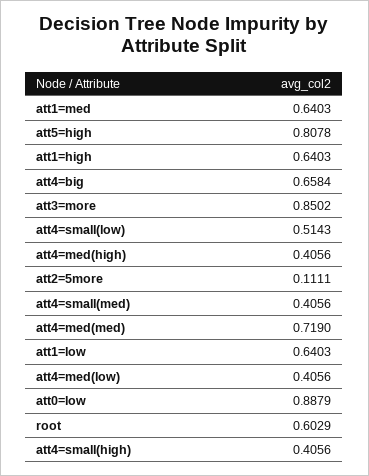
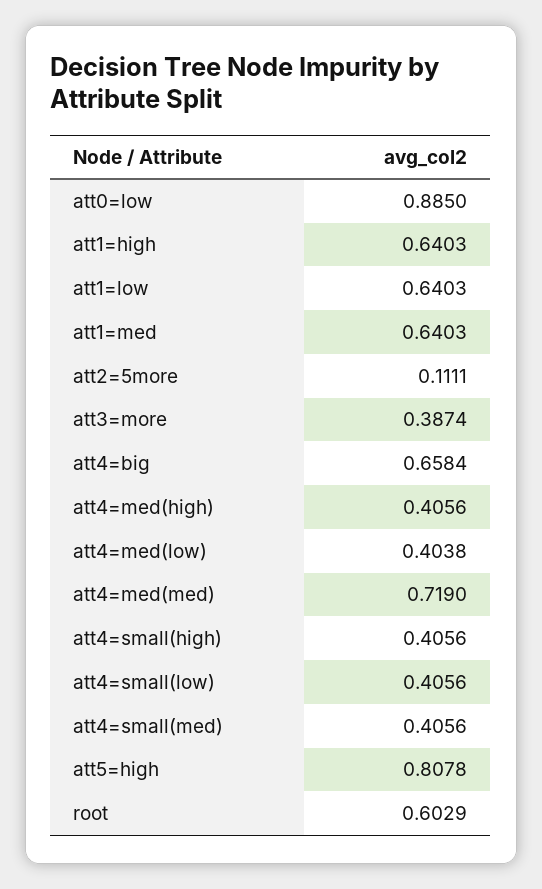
  {
    "att1=med": 0.6403,
    "att5=high": 0.8078,
    "att1=high": 0.6403,
    "att4=big": 0.6584,
-   "att3=more": 0.8502,
+   "att3=more": 0.3874,
-   "att4=small(low)": 0.5143,
+   "att4=small(low)": 0.4056,
    "att4=med(high)": 0.4056,
    "att2=5more": 0.1111,
    "att4=small(med)": 0.4056,
    "att4=med(med)": 0.719,
    "att1=low": 0.6403,
-   "att4=med(low)": 0.4056,
+   "att4=med(low)": 0.4038,
-   "att0=low": 0.8879,
+   "att0=low": 0.885,
    "root": 0.6029,
    "att4=small(high)": 0.4056
  }

